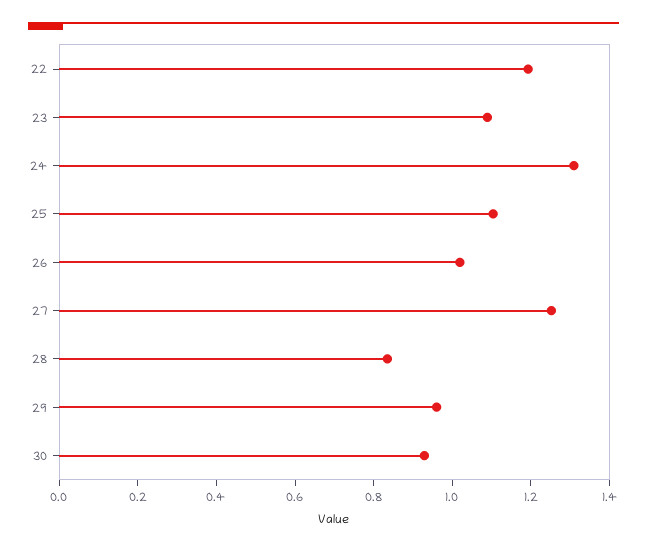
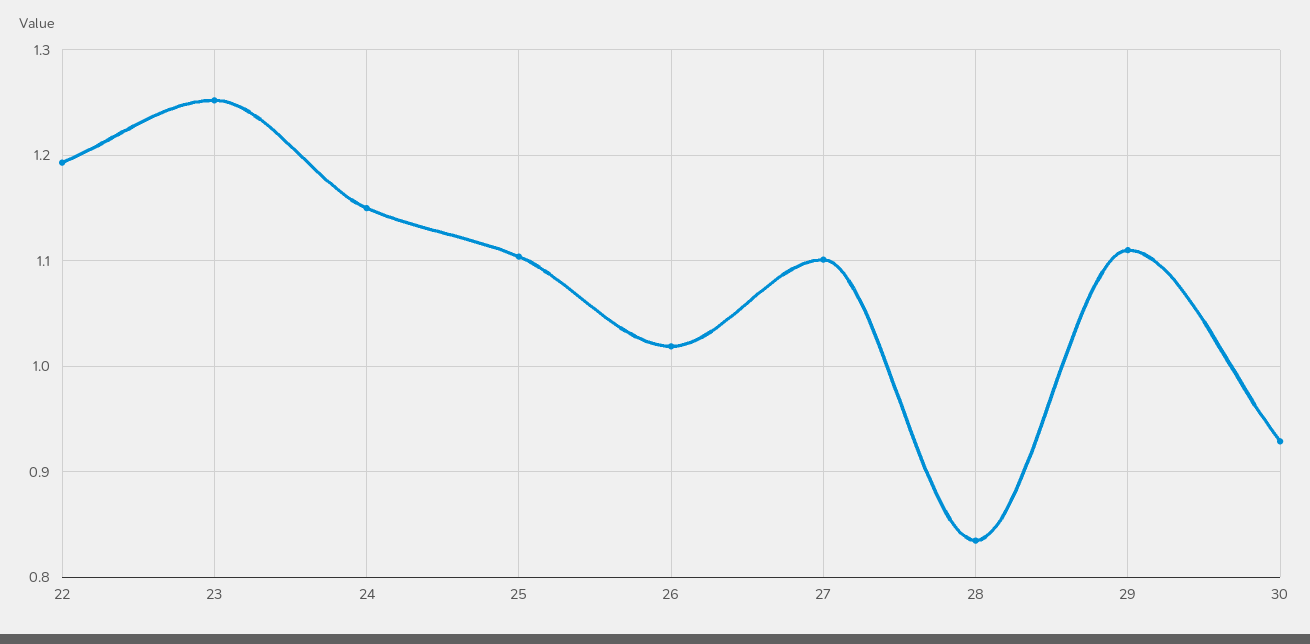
  {
    "22": 1.19,
-   "23": 1.1,
+   "23": 1.25,
-   "24": 1.3,
+   "24": 1.15,
    "25": 1.1,
    "26": 1.02,
-   "27": 1.25,
+   "27": 1.1,
    "28": 0.84,
-   "29": 0.95,
+   "29": 1.11,
    "30": 0.93
  }

